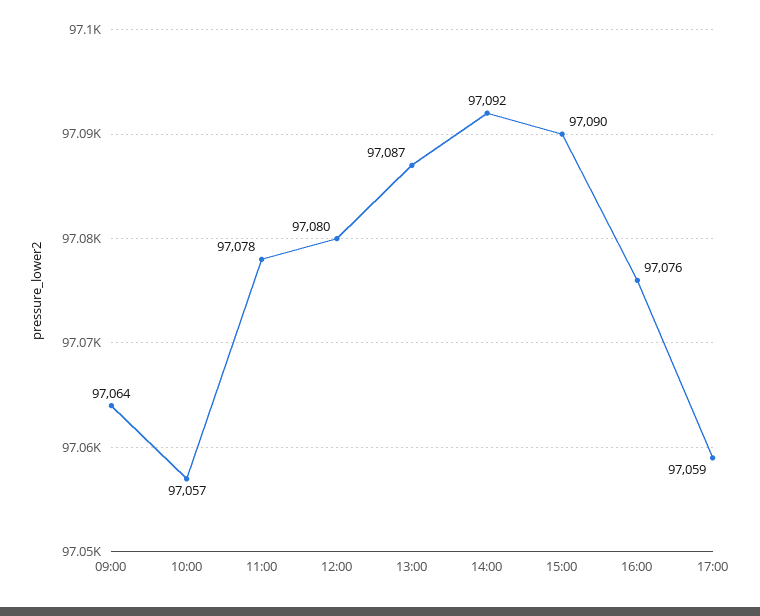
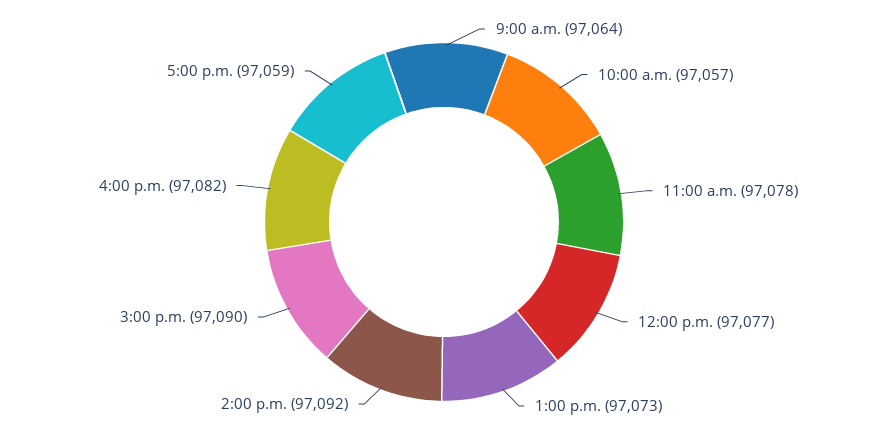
  {
    "09:00": 97064,
    "10:00": 97057,
    "11:00": 97078,
-   "12:00": 97080,
+   "12:00": 97077,
-   "13:00": 97087,
+   "13:00": 97073,
    "14:00": 97092,
    "15:00": 97090,
-   "16:00": 97076,
+   "16:00": 97082,
    "17:00": 97059
  }

